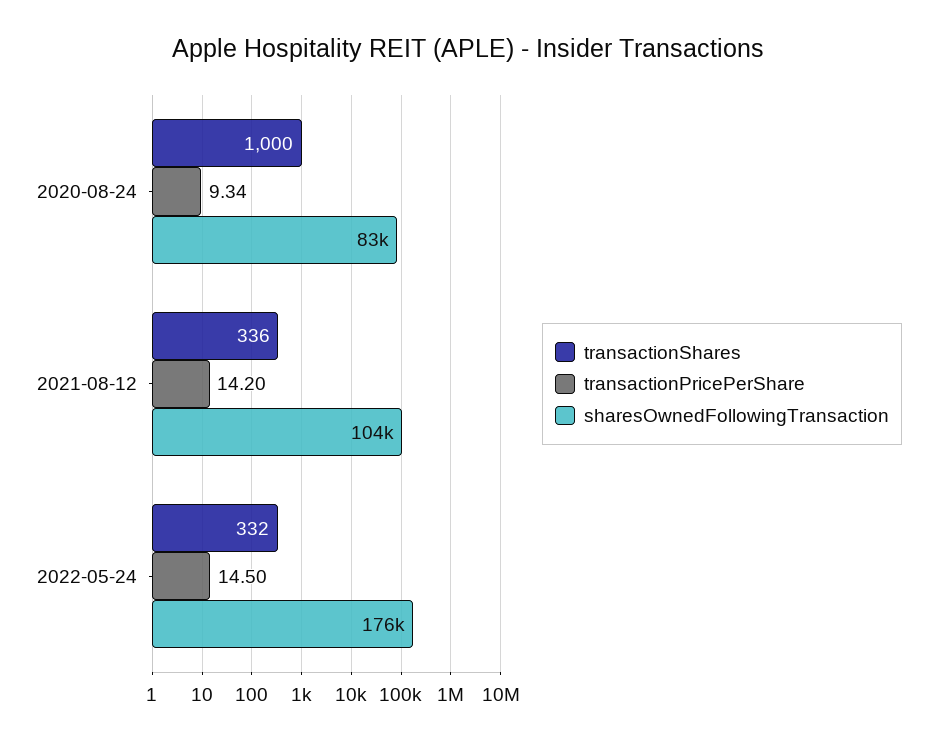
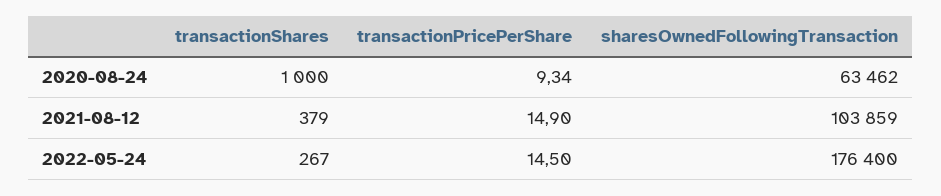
  {
    "transactionShares": {
      "2020-08-24": 1000,
-     "2021-08-12": 336,
+     "2021-08-12": 379,
-     "2022-05-24": 332
+     "2022-05-24": 267
    },
    "transactionPricePerShare": {
      "2020-08-24": 9.34,
-     "2021-08-12": 14.2,
+     "2021-08-12": 14.9,
      "2022-05-24": 14.5
    },
    "sharesOwnedFollowingTransaction": {
-     "2020-08-24": 83000,
+     "2020-08-24": 63462,
      "2021-08-12": 103859,
      "2022-05-24": 176400
    }
  }

